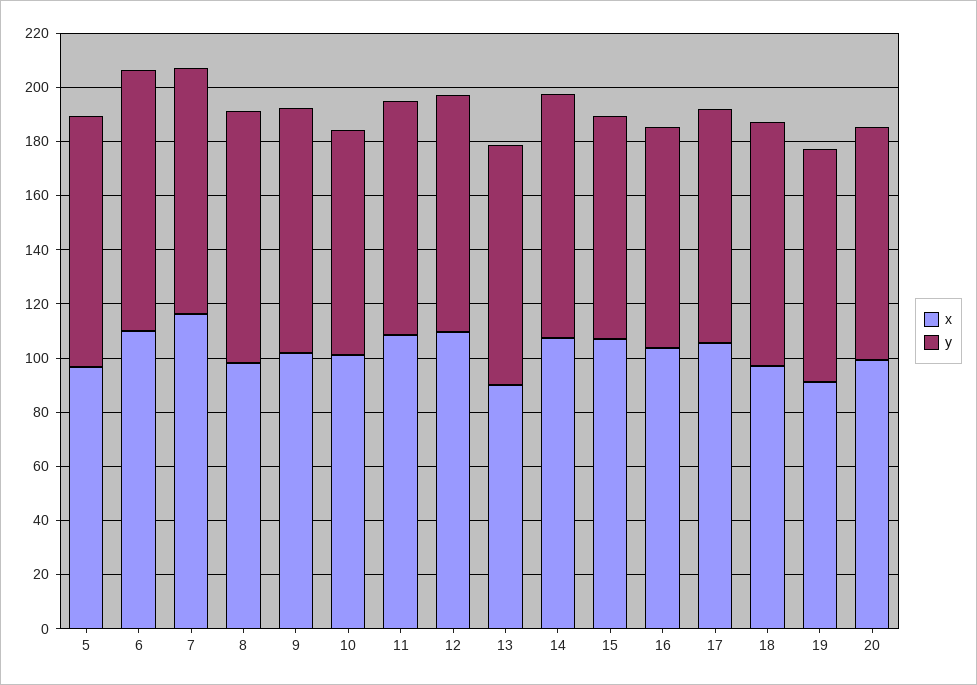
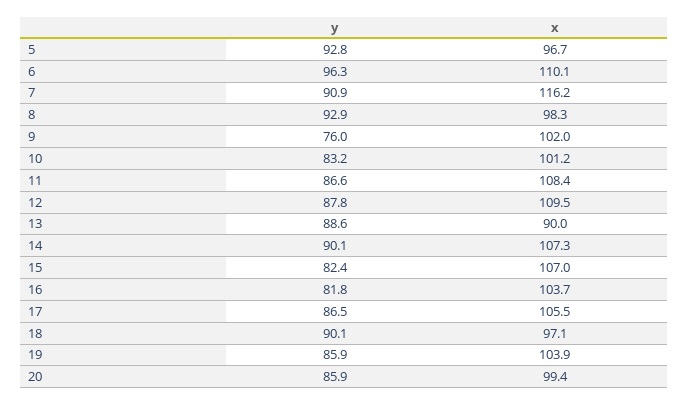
  {
    "x": {
      "5": 96.7,
      "6": 110.1,
      "7": 116.2,
      "8": 98.3,
      "9": 102,
      "10": 101.2,
      "11": 108.4,
      "12": 109.5,
      "13": 90,
      "14": 107.3,
      "15": 107,
      "16": 103.7,
      "17": 105.5,
      "18": 97.1,
-     "19": 90,
+     "19": 103.9,
      "20": 99.4
    },
    "y": {
      "5": 92.8,
      "6": 96.3,
      "7": 90.9,
      "8": 92.9,
-     "9": 90,
+     "9": 76,
      "10": 83.2,
      "11": 86.6,
      "12": 87.8,
      "13": 88.6,
      "14": 90.1,
      "15": 82.4,
      "16": 81.8,
      "17": 86.5,
      "18": 90.1,
      "19": 85.9,
      "20": 85.9
    }
  }

